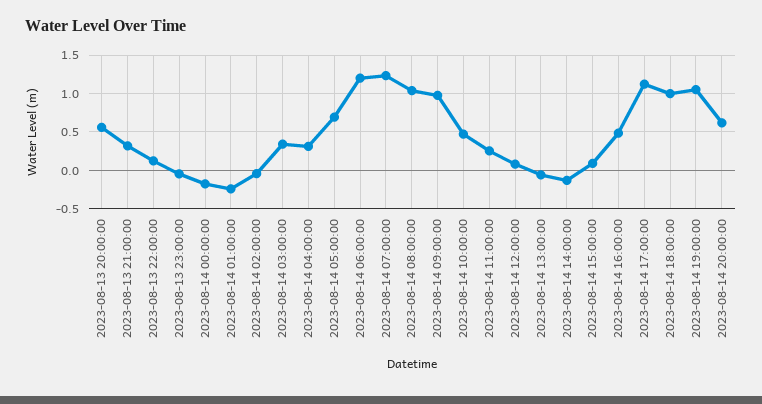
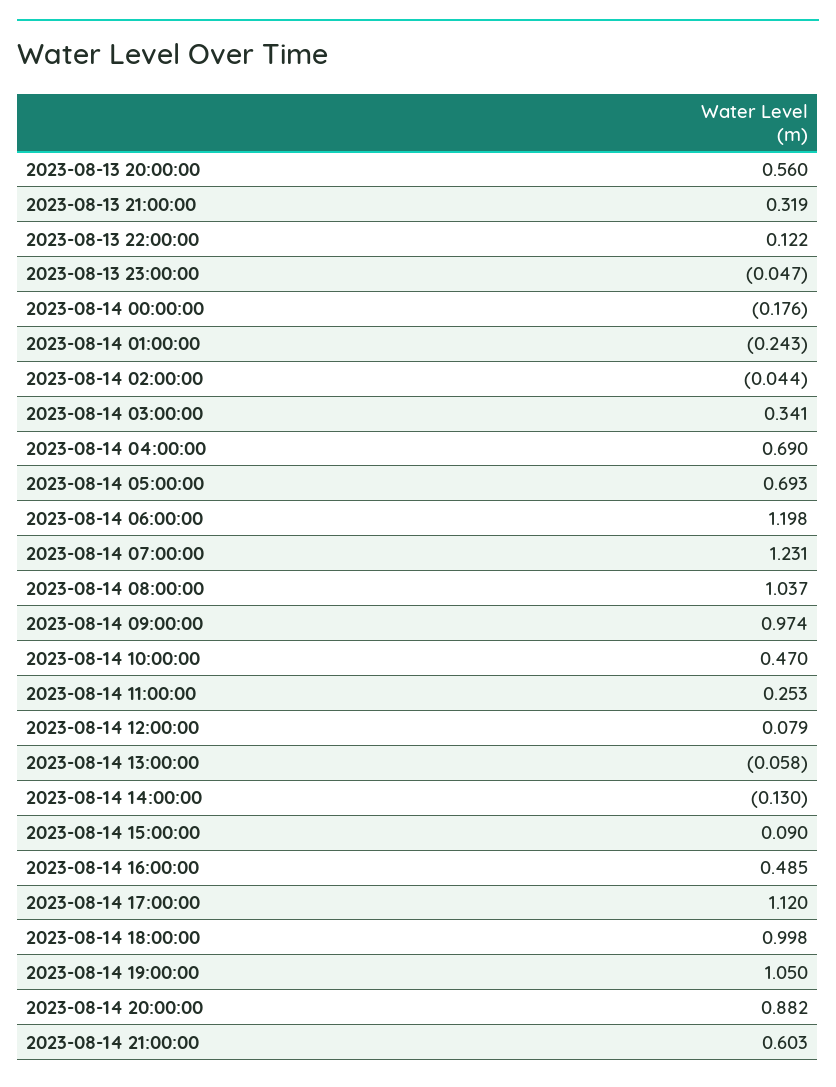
  {
    "2023-08-13 20:00:00": 0.56,
    "2023-08-13 21:00:00": 0.319,
    "2023-08-13 22:00:00": 0.122,
    "2023-08-13 23:00:00": -0.047,
    "2023-08-14 00:00:00": -0.176,
    "2023-08-14 01:00:00": -0.243,
    "2023-08-14 02:00:00": -0.044,
    "2023-08-14 03:00:00": 0.341,
-   "2023-08-14 04:00:00": 0.3,
+   "2023-08-14 04:00:00": 0.69,
    "2023-08-14 05:00:00": 0.693,
    "2023-08-14 06:00:00": 1.198,
    "2023-08-14 07:00:00": 1.231,
    "2023-08-14 08:00:00": 1.037,
    "2023-08-14 09:00:00": 0.974,
    "2023-08-14 10:00:00": 0.47,
    "2023-08-14 11:00:00": 0.253,
    "2023-08-14 12:00:00": 0.079,
    "2023-08-14 13:00:00": -0.058,
    "2023-08-14 14:00:00": -0.13,
    "2023-08-14 15:00:00": 0.09,
    "2023-08-14 16:00:00": 0.485,
    "2023-08-14 17:00:00": 1.12,
    "2023-08-14 18:00:00": 0.998,
    "2023-08-14 19:00:00": 1.05,
-   "2023-08-14 20:00:00": 0.6
+   "2023-08-14 20:00:00": 0.882,
+   "2023-08-14 21:00:00": 0.603
  }

